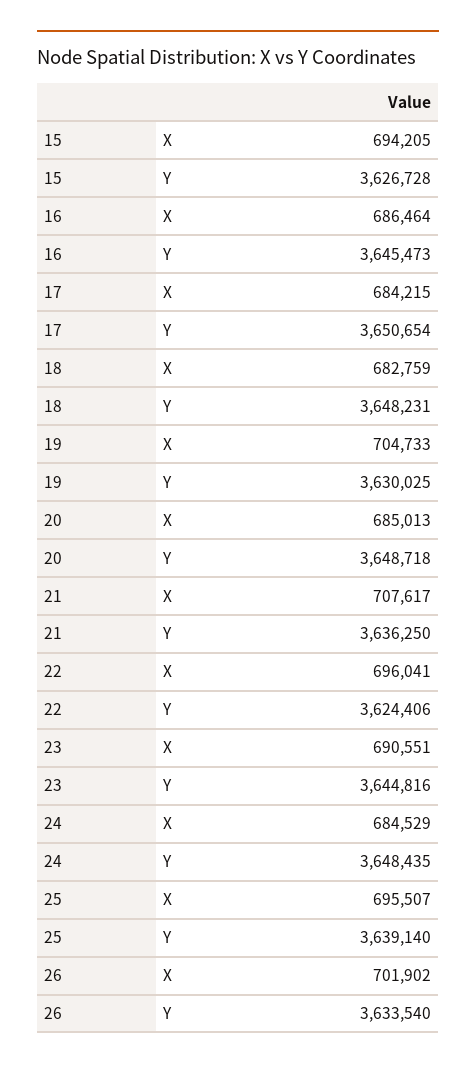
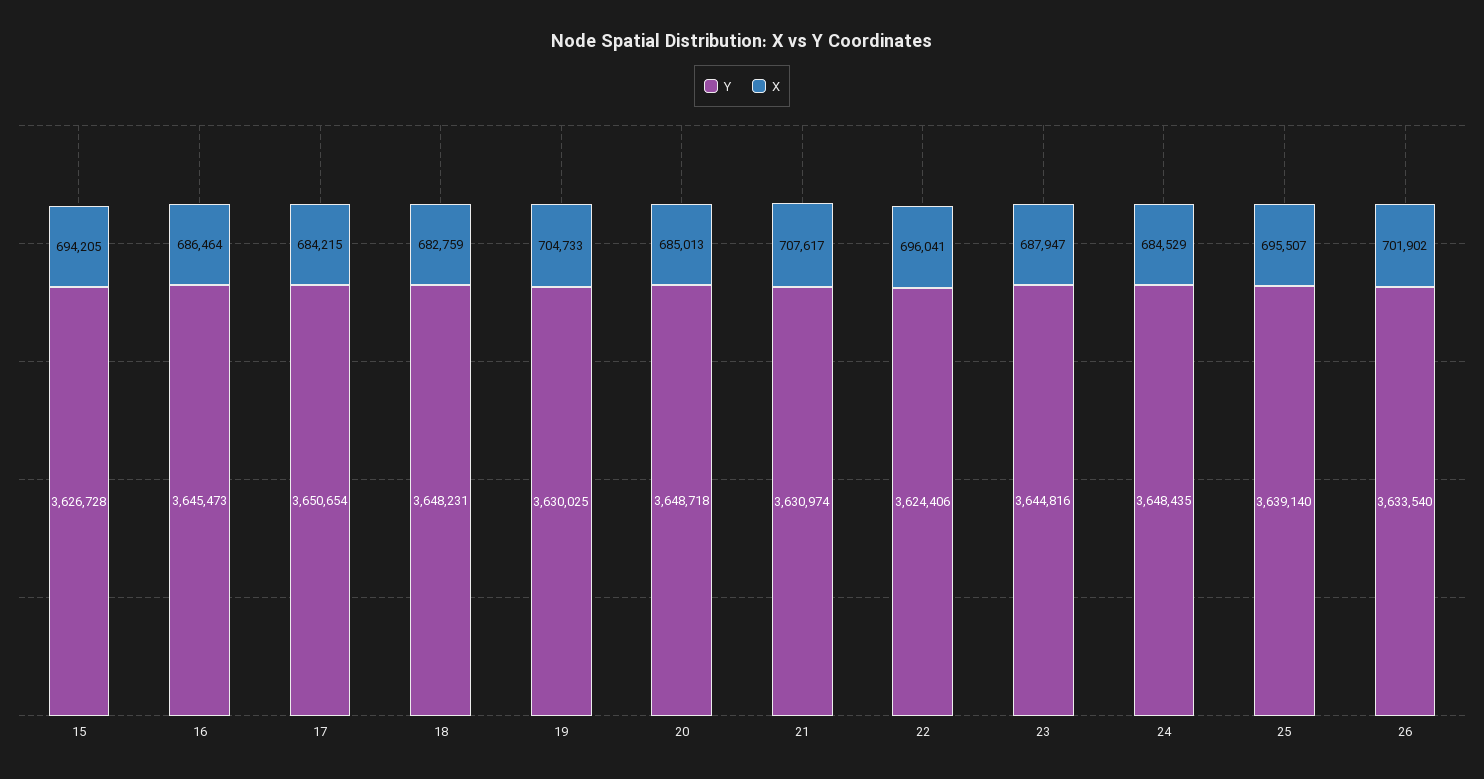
  {
    "X": {
      "15": 694205,
      "16": 686464,
      "17": 684215,
      "18": 682759,
      "19": 704733,
      "20": 685013,
      "21": 707617,
      "22": 696041,
-     "23": 690551,
+     "23": 687947,
      "24": 684529,
      "25": 695507,
      "26": 701902
    },
    "Y": {
      "15": 3626728,
      "16": 3645473,
      "17": 3650654,
      "18": 3648231,
      "19": 3630025,
      "20": 3648718,
-     "21": 3636250,
+     "21": 3630974,
      "22": 3624406,
      "23": 3644816,
      "24": 3648435,
      "25": 3639140,
      "26": 3633540
    }
  }

